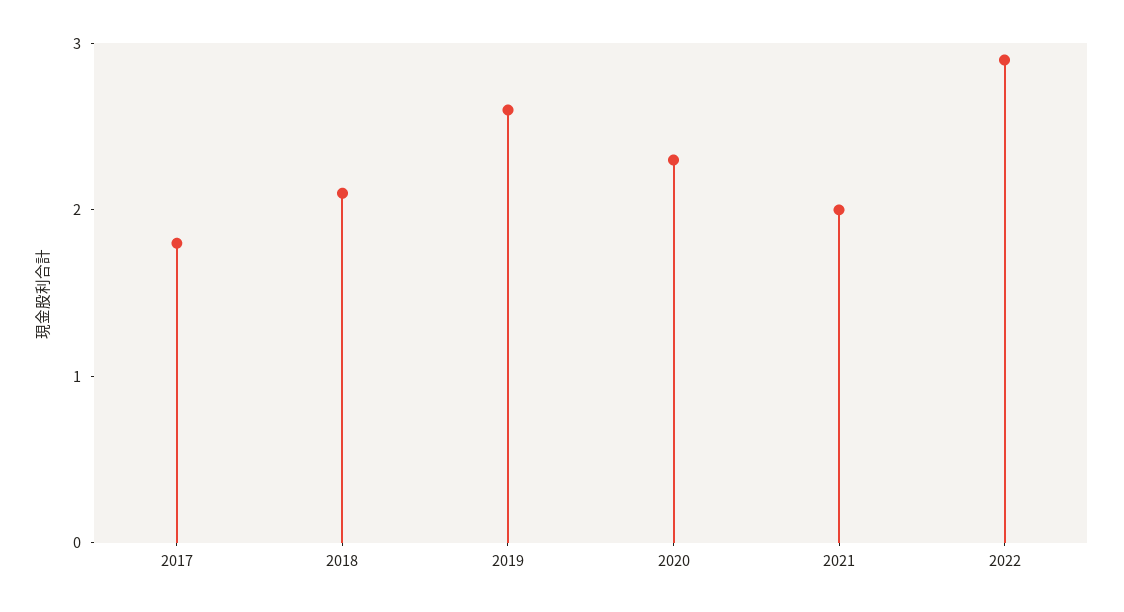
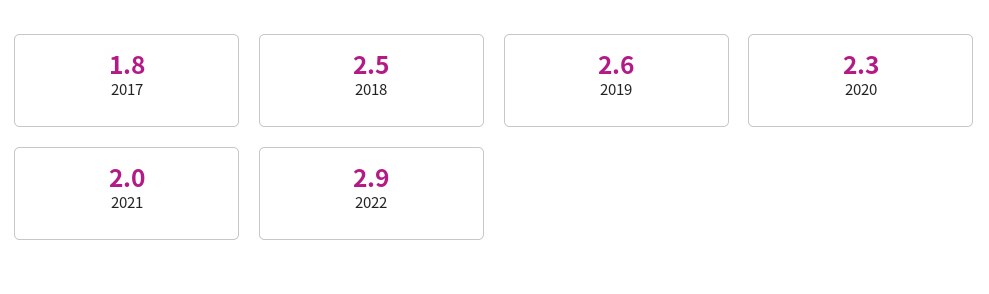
  {
    "2017": 1.8,
-   "2018": 2.1,
+   "2018": 2.5,
    "2019": 2.6,
    "2020": 2.3,
    "2021": 2,
    "2022": 2.9
  }

